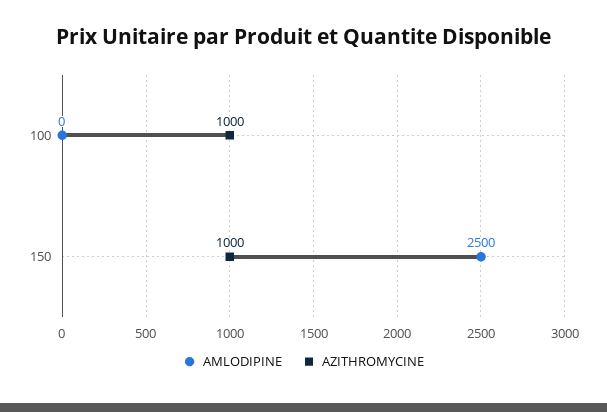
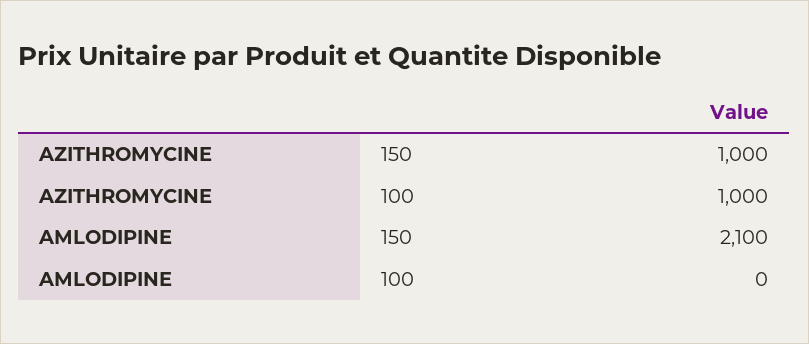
  {
    "AMLODIPINE": {
      "100": 0,
-     "150": 2500
+     "150": 2100
    },
    "AZITHROMYCINE": {
      "100": 1000,
      "150": 1000
    }
  }

